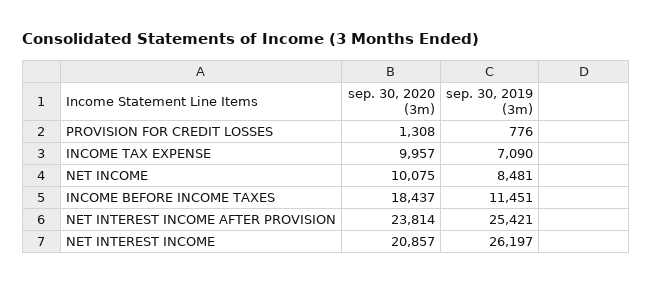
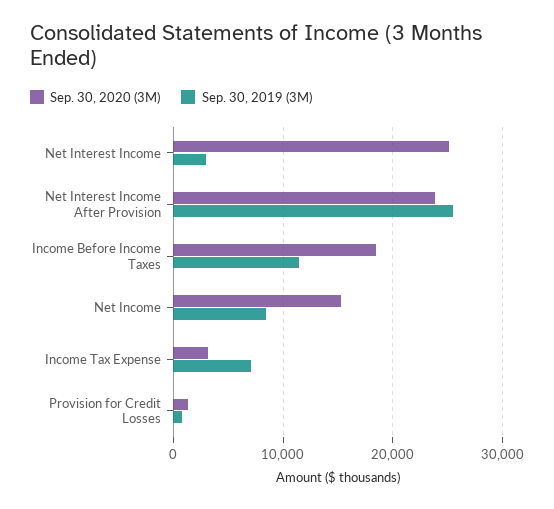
  {
    "sep. 30, 2020 (3m)": {
      "PROVISION FOR CREDIT LOSSES": 1308,
-     "INCOME TAX EXPENSE": 9957,
+     "INCOME TAX EXPENSE": 3000,
-     "NET INCOME": 10075,
+     "NET INCOME": 15000,
      "INCOME BEFORE INCOME TAXES": 18437,
      "NET INTEREST INCOME AFTER PROVISION": 23814,
-     "NET INTEREST INCOME": 20857
+     "NET INTEREST INCOME": 25000
    },
    "sep. 30, 2019 (3m)": {
      "PROVISION FOR CREDIT LOSSES": 776,
      "INCOME TAX EXPENSE": 7090,
      "NET INCOME": 8481,
      "INCOME BEFORE INCOME TAXES": 11451,
      "NET INTEREST INCOME AFTER PROVISION": 25421,
-     "NET INTEREST INCOME": 26197
+     "NET INTEREST INCOME": 3000
    }
  }

